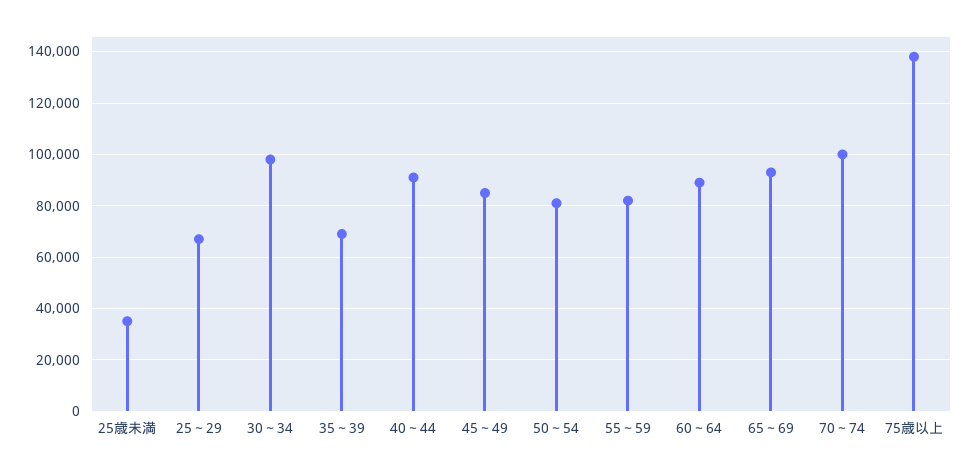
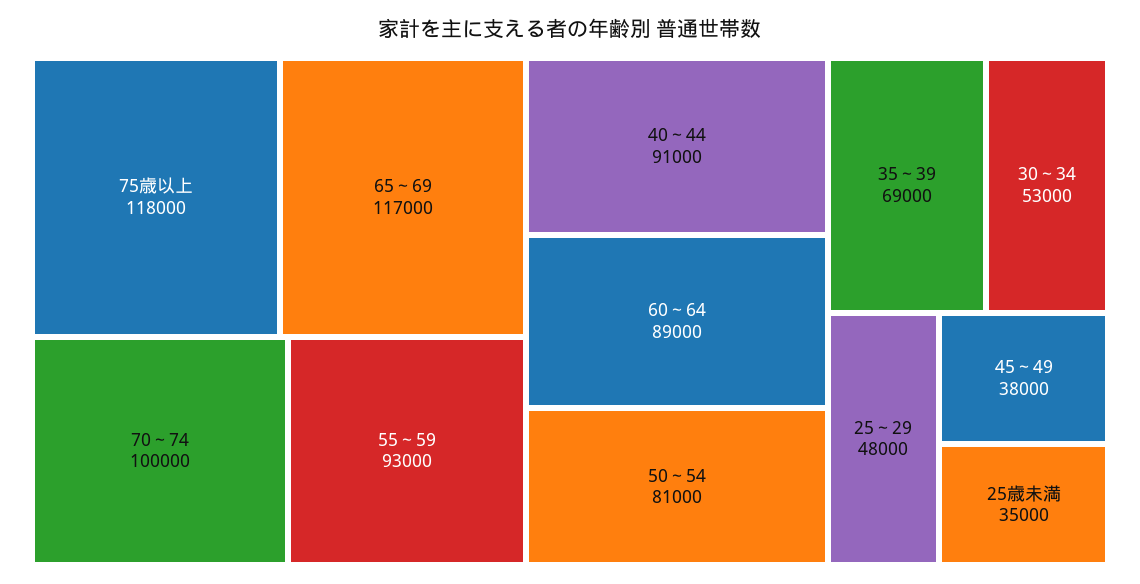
  {
    "25歳未満": 35000,
-   "25～29": 67500,
+   "25～29": 48000,
-   "30～34": 97500,
+   "30～34": 53000,
    "35～39": 69000,
    "40～44": 91000,
-   "45～49": 85000,
+   "45～49": 38000,
    "50～54": 81000,
-   "55～59": 82500,
+   "55～59": 93000,
    "60～64": 89000,
-   "65～69": 92500,
+   "65～69": 117000,
    "70～74": 100000,
-   "75歳以上": 137500
+   "75歳以上": 118000
  }

